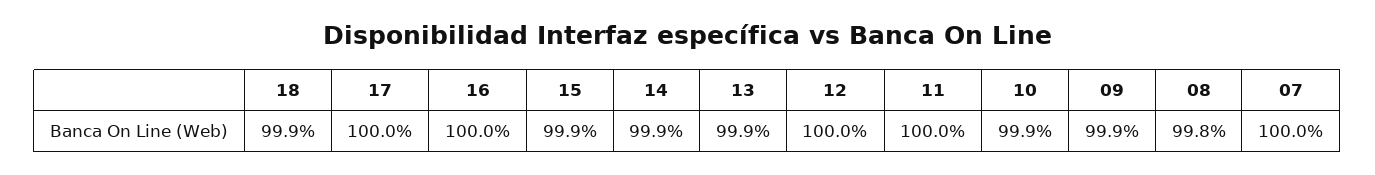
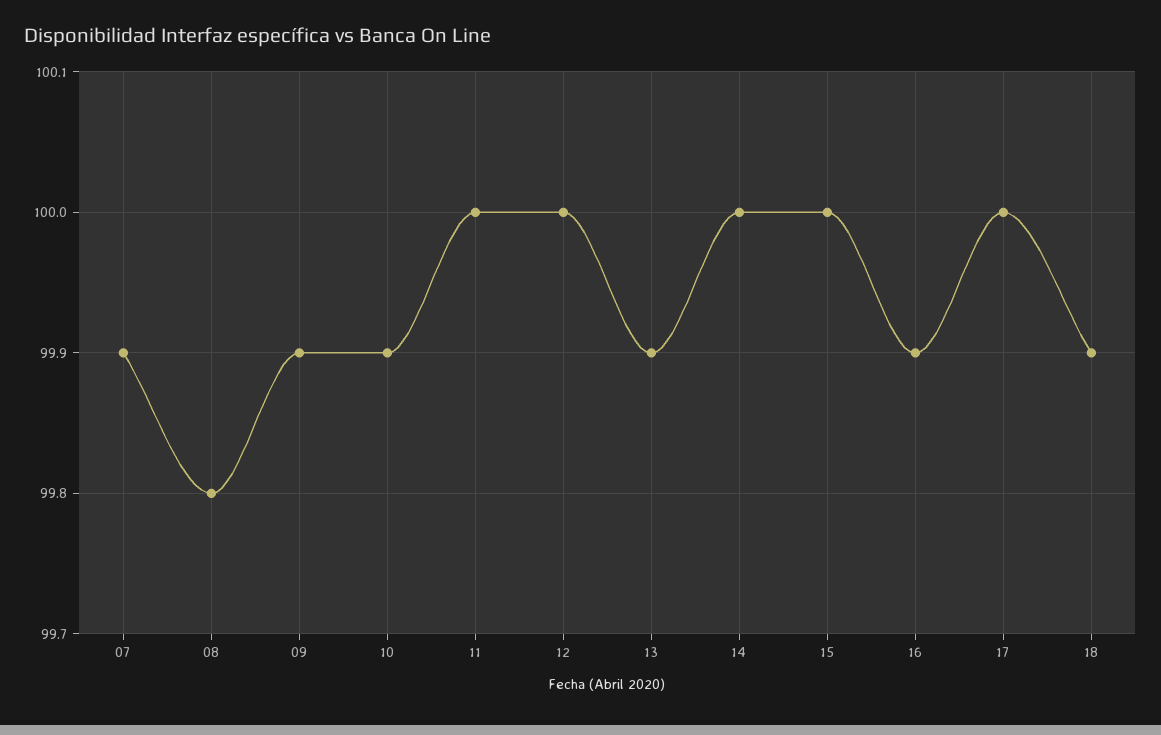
  {
    "18": 99.9,
    "17": 100,
-   "16": 100,
+   "16": 99.9,
-   "15": 99.9,
+   "15": 100,
-   "14": 99.9,
+   "14": 100,
    "13": 99.9,
    "12": 100,
    "11": 100,
    "10": 99.9,
    "09": 99.9,
    "08": 99.8,
-   "07": 100
+   "07": 99.9
  }

